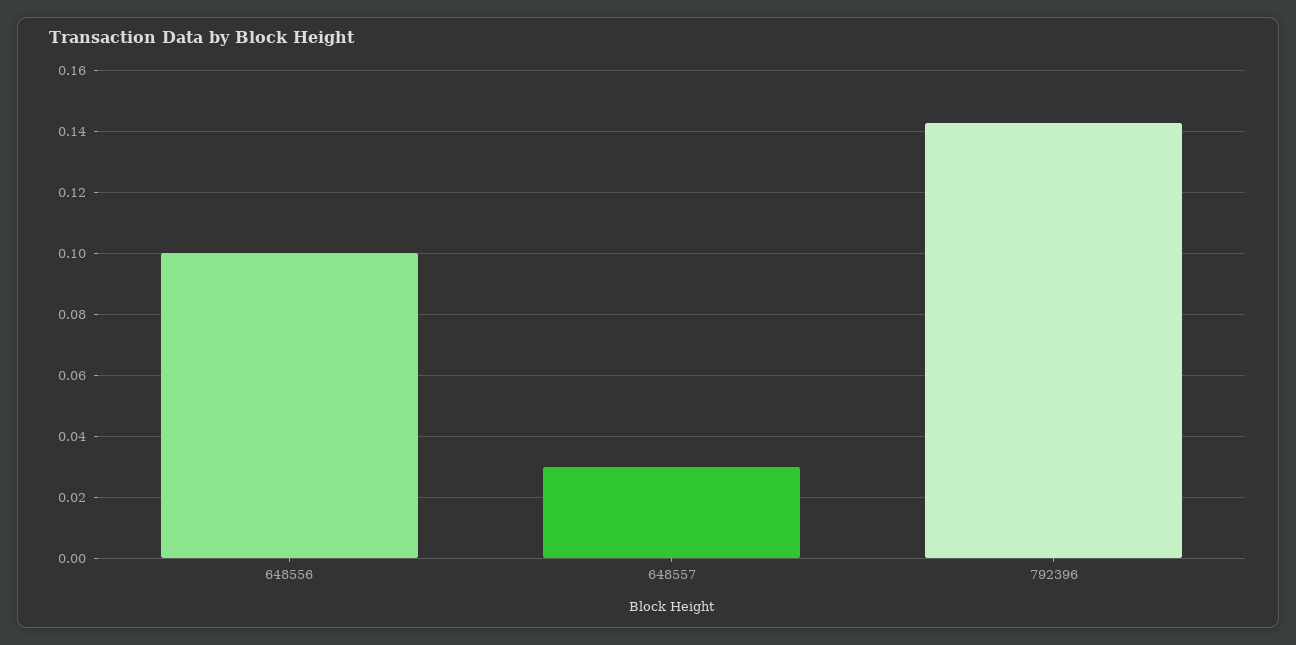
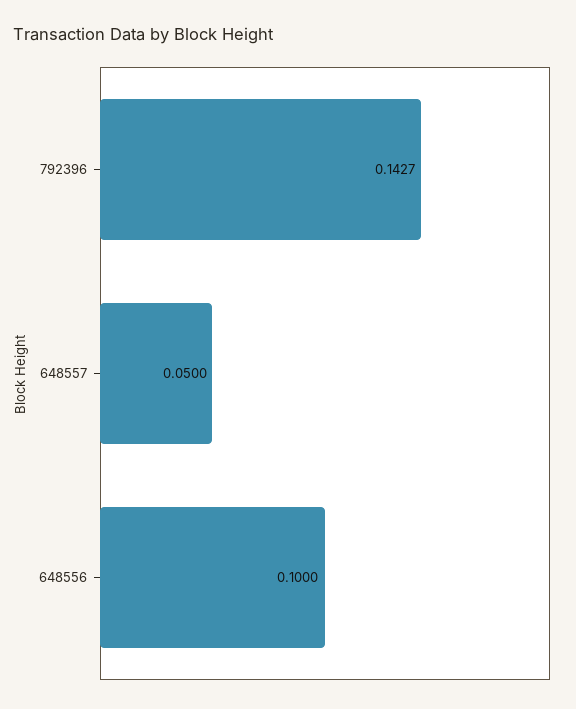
  {
    "648556": 0.1,
-   "648557": 0.03,
+   "648557": 0.05,
    "792396": 0.1427
  }

